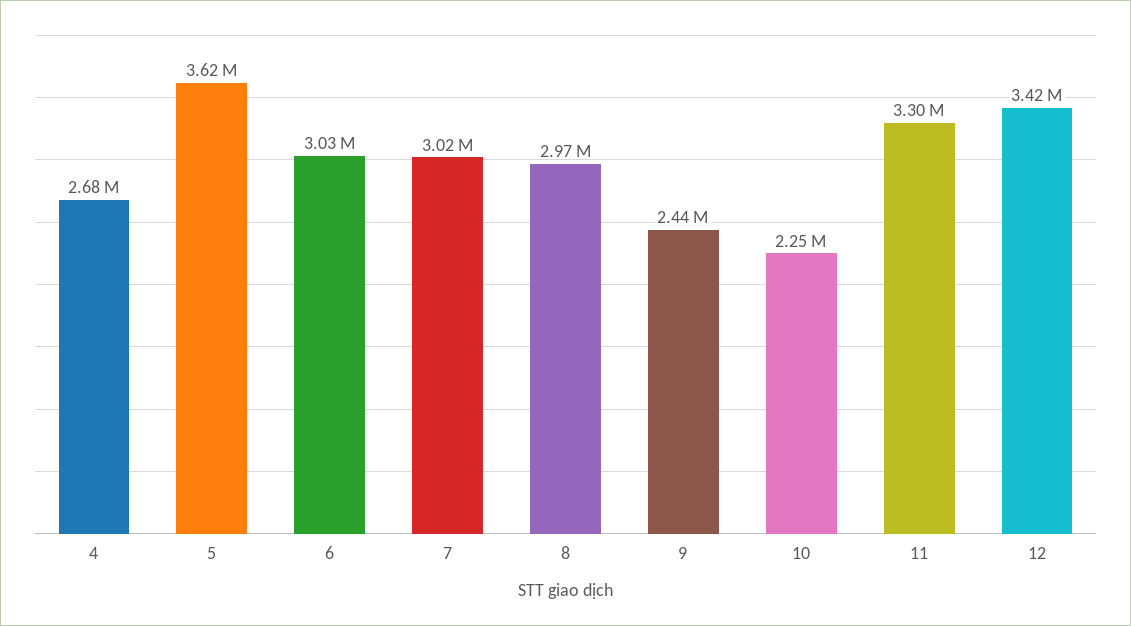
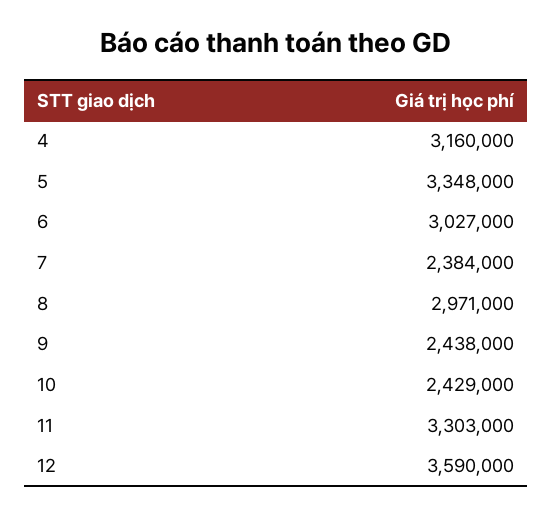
  {
-   "4": 2680000,
+   "4": 3160000,
-   "5": 3620000,
+   "5": 3348000,
    "6": 3027000,
-   "7": 3020000,
+   "7": 2384000,
    "8": 2971000,
    "9": 2438000,
-   "10": 2250000,
+   "10": 2429000,
    "11": 3303000,
-   "12": 3420000
+   "12": 3590000
  }

